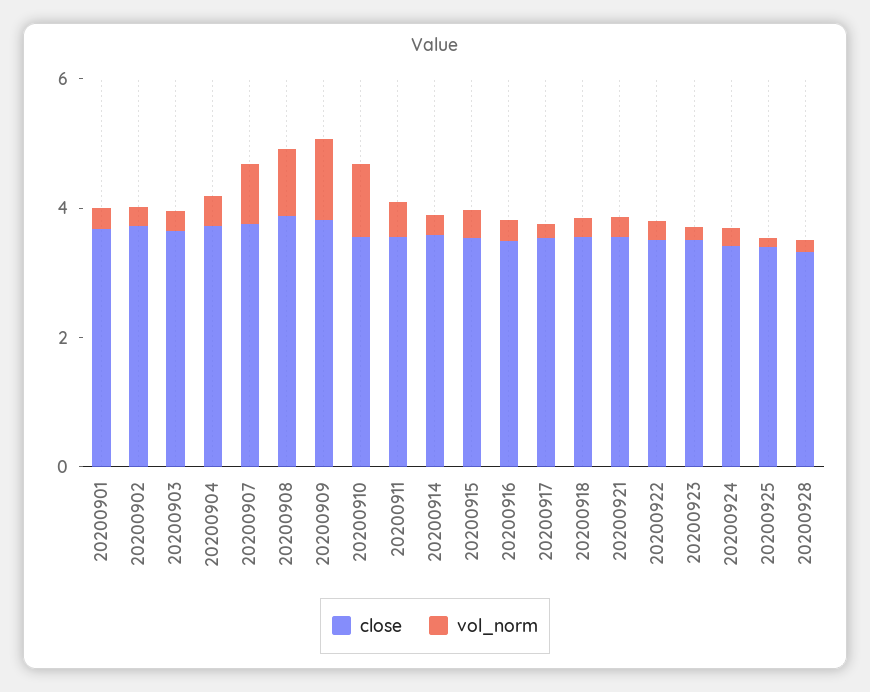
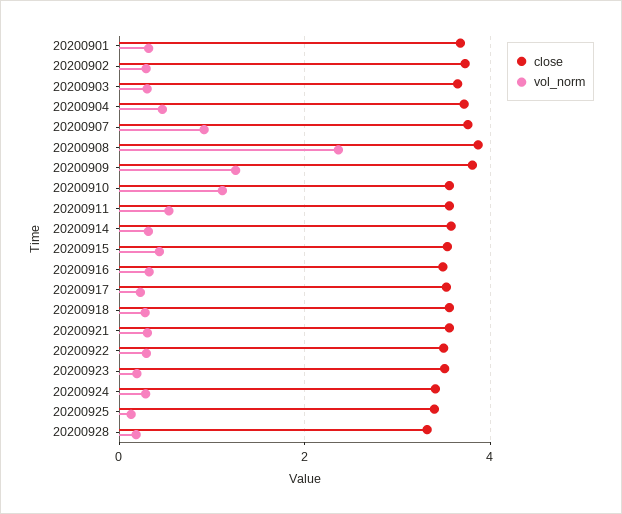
  {
    "close": {
      "20200901": 3.6,
      "20200902": 3.8,
      "20200903": 3.6,
      "20200904": 3.8,
      "20200907": 3.8,
      "20200908": 3.8,
      "20200909": 3.8,
      "20200910": 3.6,
      "20200911": 3.6,
      "20200914": 3.6,
      "20200915": 3.6,
      "20200916": 3.4,
      "20200917": 3.6,
      "20200918": 3.6,
      "20200921": 3.6,
      "20200922": 3.6,
      "20200923": 3.6,
      "20200924": 3.4,
      "20200925": 3.4,
      "20200928": 3.4
    },
    "vol_norm": {
      "20200901": 0.4,
      "20200902": 0.2,
      "20200903": 0.4,
      "20200904": 0.4,
      "20200907": 1,
-     "20200908": 1,
+     "20200908": 2.4,
      "20200909": 1.2,
      "20200910": 1.2,
      "20200911": 0.6,
      "20200914": 0.4,
      "20200915": 0.4,
      "20200916": 0.4,
      "20200917": 0.2,
      "20200918": 0.2,
      "20200921": 0.4,
      "20200922": 0.2,
      "20200923": 0.2,
      "20200924": 0.2,
      "20200925": 0.2,
      "20200928": 0.2
    }
  }

